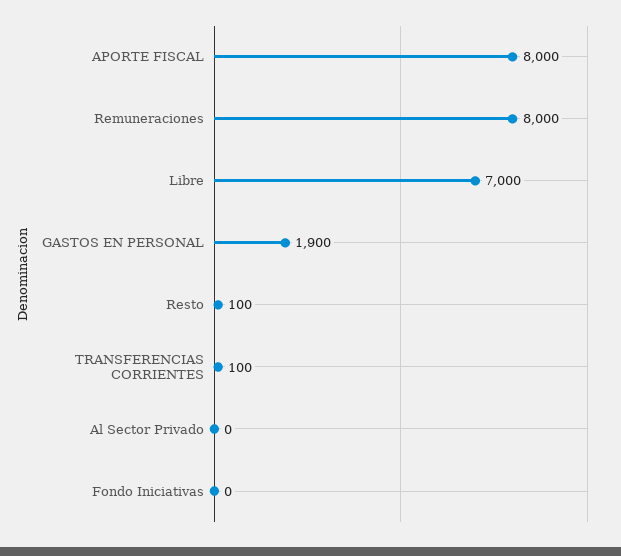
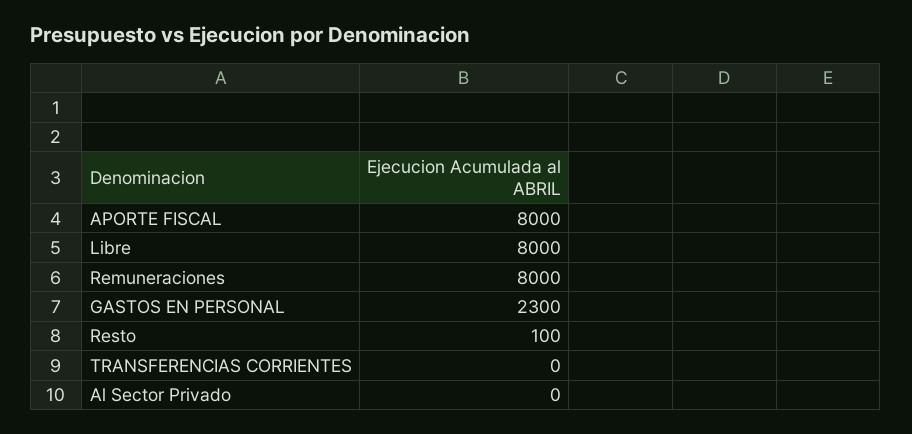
  {
    "APORTE FISCAL": 8000,
    "Remuneraciones": 8000,
-   "Libre": 7000,
+   "Libre": 8000,
-   "GASTOS EN PERSONAL": 1900,
+   "GASTOS EN PERSONAL": 2300,
    "Resto": 100,
-   "TRANSFERENCIAS CORRIENTES": 100,
+   "TRANSFERENCIAS CORRIENTES": 0,
-   "Al Sector Privado": 0,
+   "Al Sector Privado": 0
-   "Fondo Iniciativas": 0
  }

